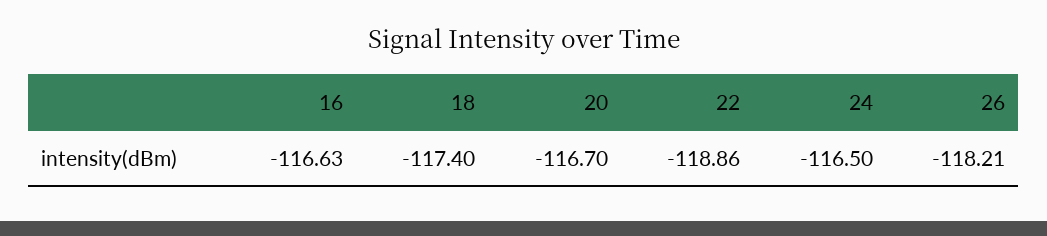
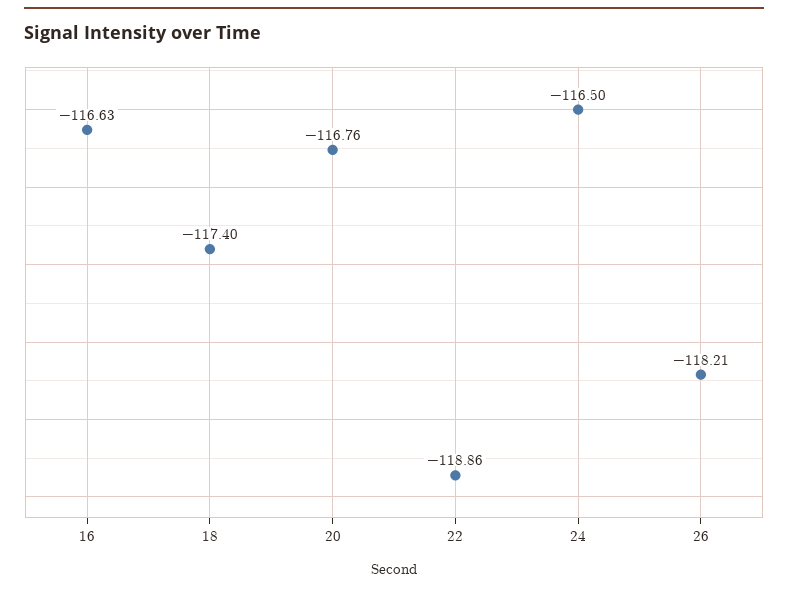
  {
    "16": -116.63,
    "18": -117.4,
-   "20": -116.7,
+   "20": -116.76,
    "22": -118.86,
    "24": -116.5,
    "26": -118.21
  }

